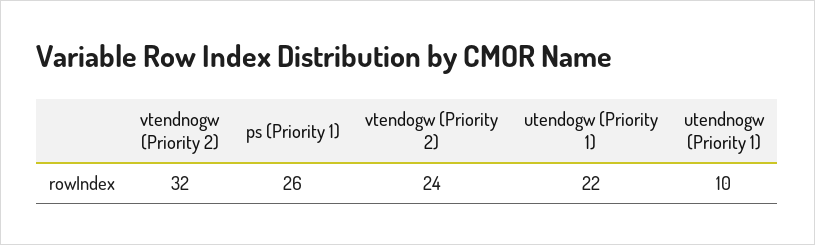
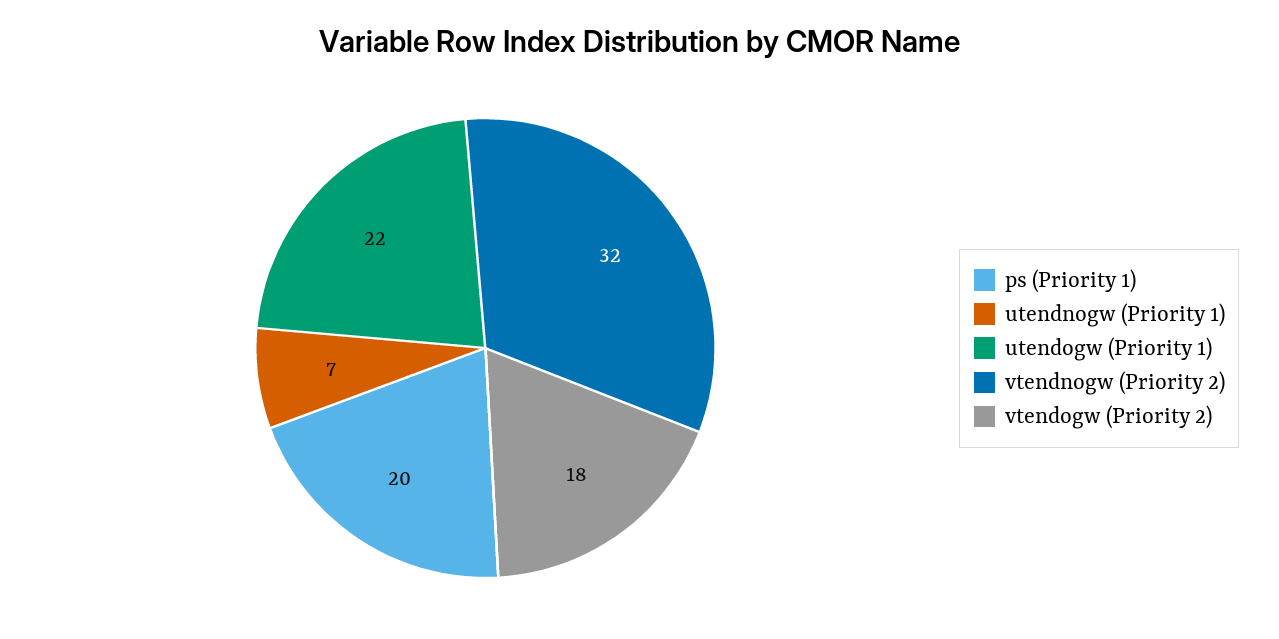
  {
    "vtendnogw (Priority 2)": 32,
-   "ps (Priority 1)": 26,
+   "ps (Priority 1)": 20,
-   "vtendogw (Priority 2)": 24,
+   "vtendogw (Priority 2)": 18,
    "utendogw (Priority 1)": 22,
-   "utendnogw (Priority 1)": 10
+   "utendnogw (Priority 1)": 7
  }

